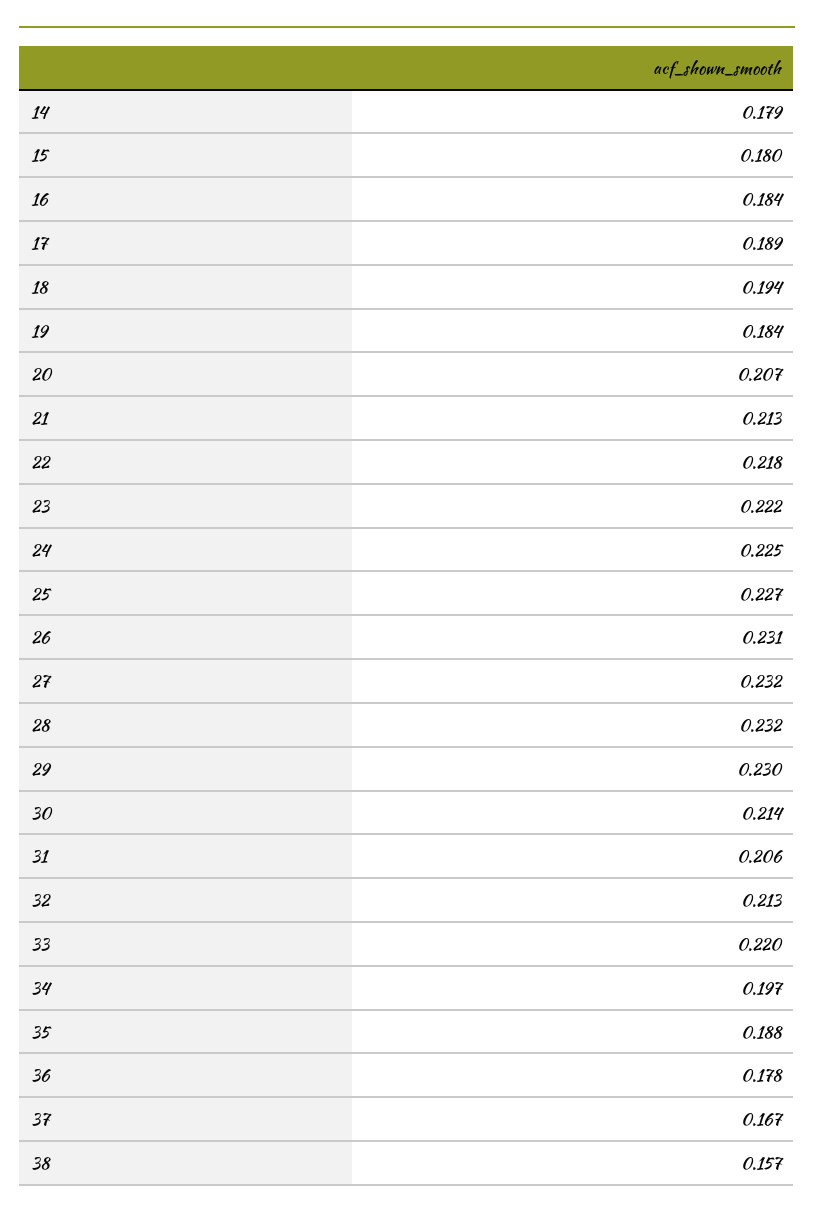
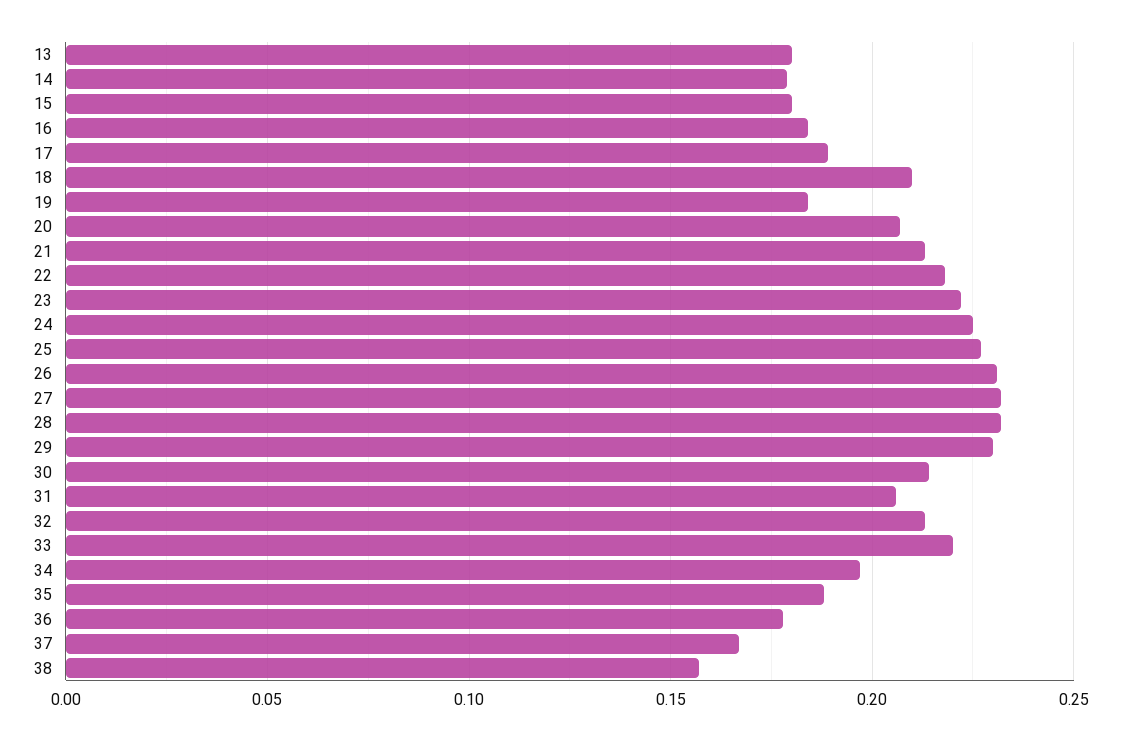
  {
    "14": 0.179,
    "15": 0.18,
    "16": 0.184,
    "17": 0.189,
-   "18": 0.194,
+   "18": 0.21,
    "19": 0.184,
    "20": 0.207,
    "21": 0.213,
    "22": 0.218,
    "23": 0.222,
    "24": 0.225,
    "25": 0.227,
    "26": 0.231,
    "27": 0.232,
    "28": 0.232,
    "29": 0.23,
    "30": 0.214,
    "31": 0.206,
    "32": 0.213,
    "33": 0.22,
    "34": 0.197,
    "35": 0.188,
    "36": 0.178,
    "37": 0.167,
-   "38": 0.157
+   "38": 0.157,
+   "13": 0.18
  }

